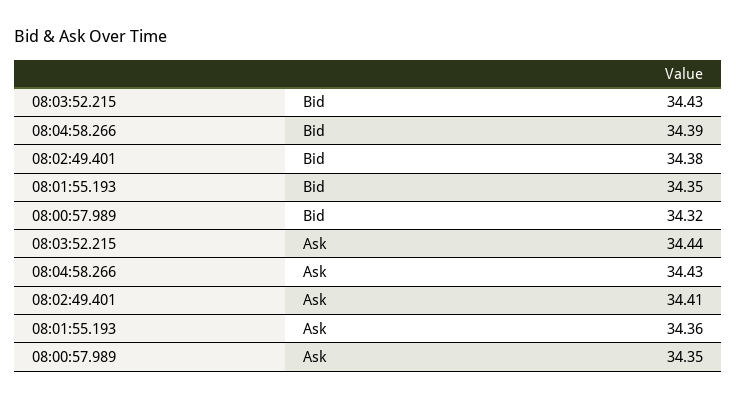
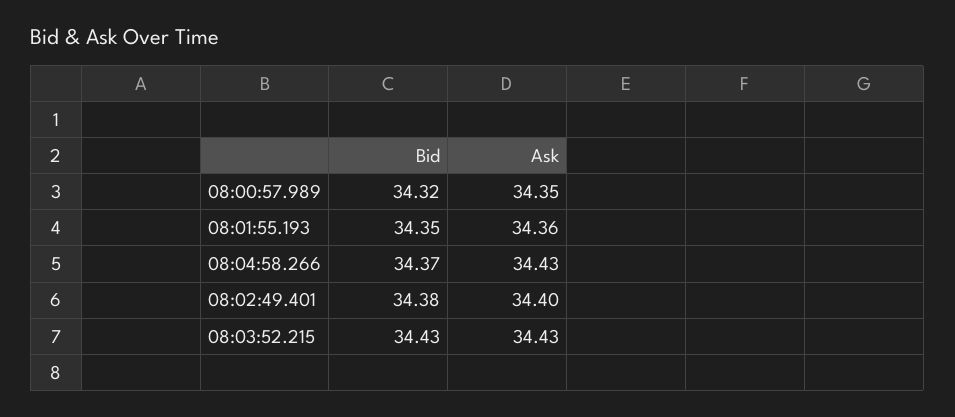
  {
    "08:03:52.215": {
      "Bid": 34.43,
-     "Ask": 34.44
+     "Ask": 34.43
    },
    "08:04:58.266": {
-     "Bid": 34.39,
+     "Bid": 34.37,
      "Ask": 34.43
    },
    "08:02:49.401": {
      "Bid": 34.38,
-     "Ask": 34.41
+     "Ask": 34.4
    },
    "08:01:55.193": {
      "Bid": 34.35,
      "Ask": 34.36
    },
    "08:00:57.989": {
      "Bid": 34.32,
      "Ask": 34.35
    }
  }

